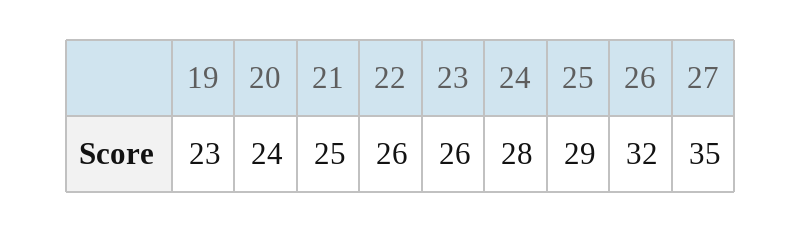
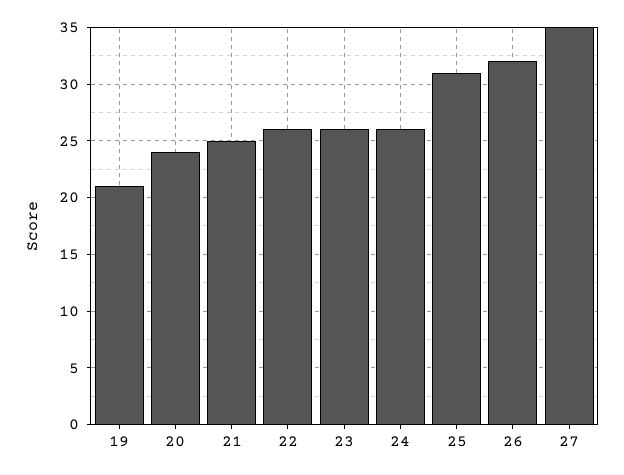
  {
-   "19": 23,
+   "19": 21,
    "20": 24,
    "21": 25,
    "22": 26,
    "23": 26,
-   "24": 28,
+   "24": 26,
-   "25": 29,
+   "25": 31,
    "26": 32,
    "27": 35
  }

